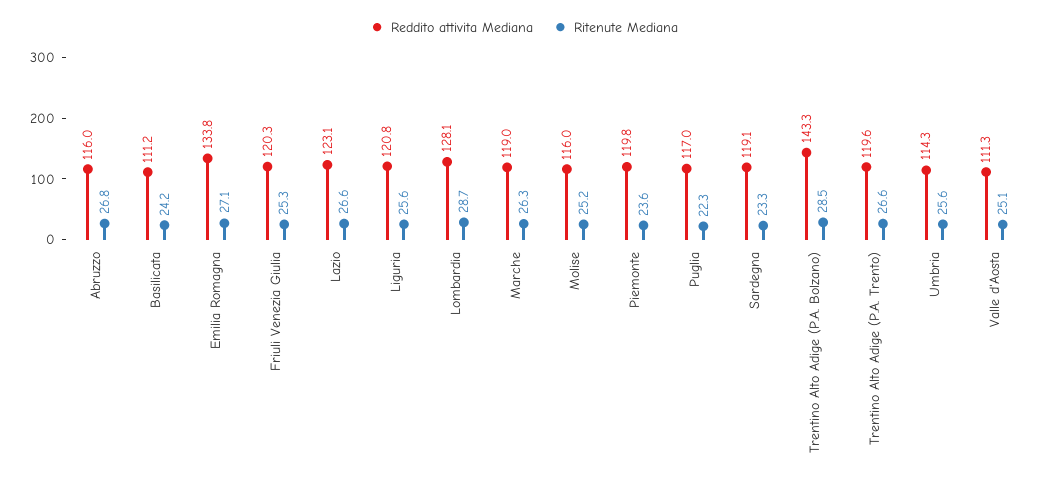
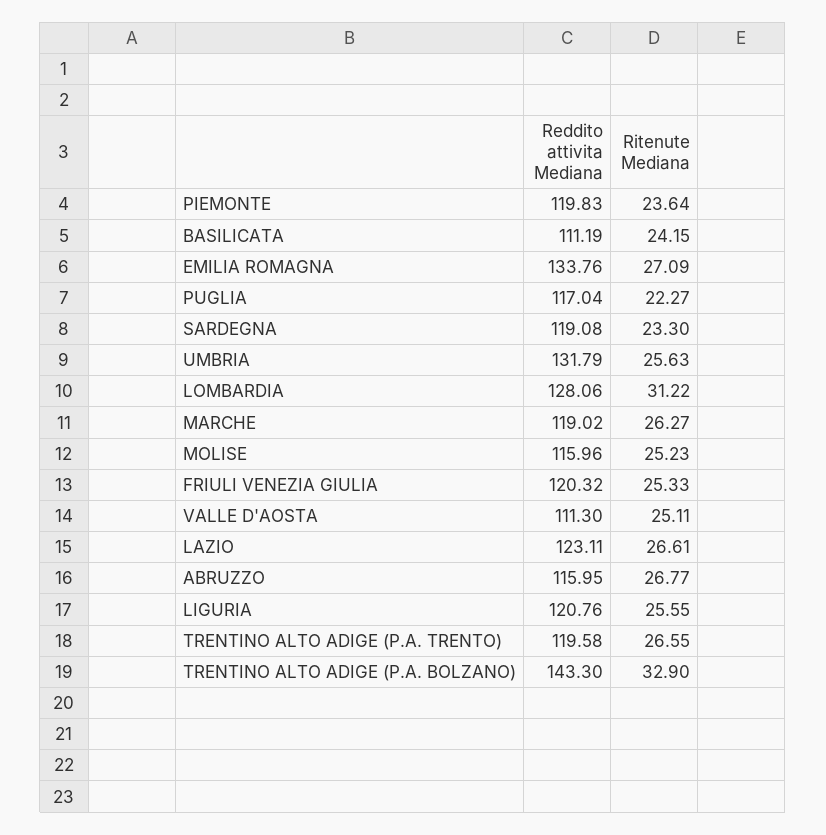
  {
    "Reddito attivita Mediana": {
      "Abruzzo": 115.95,
      "Basilicata": 111.19,
      "Emilia Romagna": 133.76,
      "Friuli Venezia Giulia": 120.32,
      "Lazio": 123.11,
      "Liguria": 120.76,
      "Lombardia": 128.06,
      "Marche": 119.02,
      "Molise": 115.96,
      "Piemonte": 119.83,
      "Puglia": 117.04,
      "Sardegna": 119.08,
      "Trentino Alto Adige (P.A. Bolzano)": 143.3,
      "Trentino Alto Adige (P.A. Trento)": 119.58,
-     "Umbria": 114.3,
+     "Umbria": 131.79,
      "Valle d'Aosta": 111.3
    },
    "Ritenute Mediana": {
      "Abruzzo": 26.77,
      "Basilicata": 24.15,
      "Emilia Romagna": 27.09,
      "Friuli Venezia Giulia": 25.33,
      "Lazio": 26.61,
      "Liguria": 25.55,
-     "Lombardia": 28.7,
+     "Lombardia": 31.22,
      "Marche": 26.27,
      "Molise": 25.23,
      "Piemonte": 23.64,
      "Puglia": 22.27,
      "Sardegna": 23.3,
-     "Trentino Alto Adige (P.A. Bolzano)": 28.5,
+     "Trentino Alto Adige (P.A. Bolzano)": 32.9,
      "Trentino Alto Adige (P.A. Trento)": 26.55,
      "Umbria": 25.63,
      "Valle d'Aosta": 25.11
    }
  }

